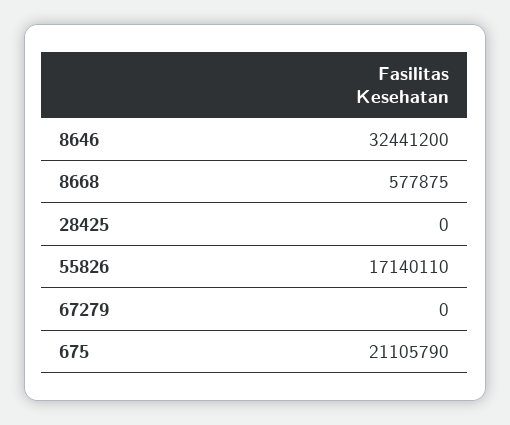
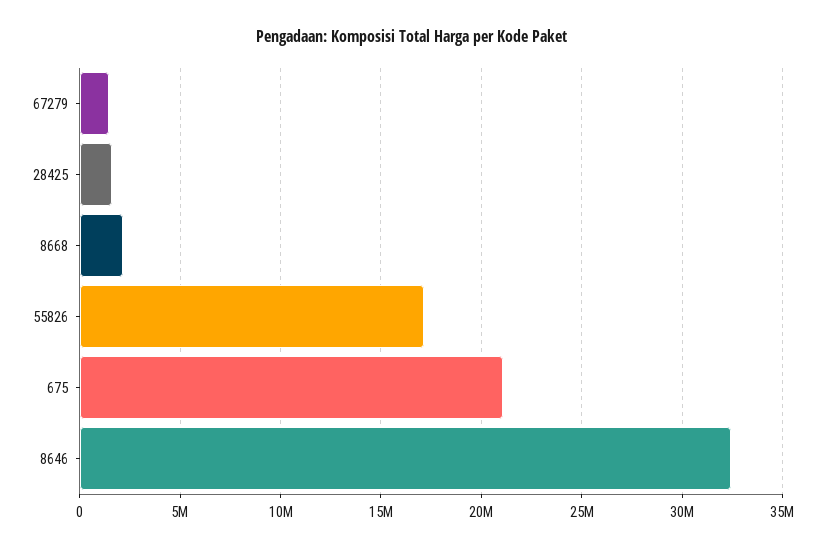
  {
    "8646": 32441200,
-   "8668": 577875,
+   "8668": 2000000,
-   "28425": 0,
+   "28425": 1500000,
    "55826": 17140110,
-   "67279": 0,
+   "67279": 1500000,
    "675": 21105790
  }

